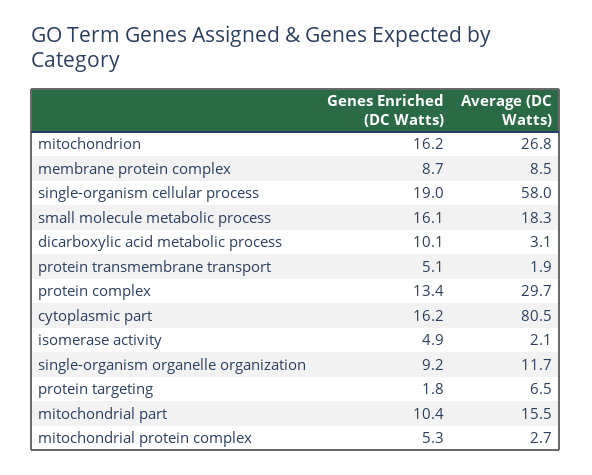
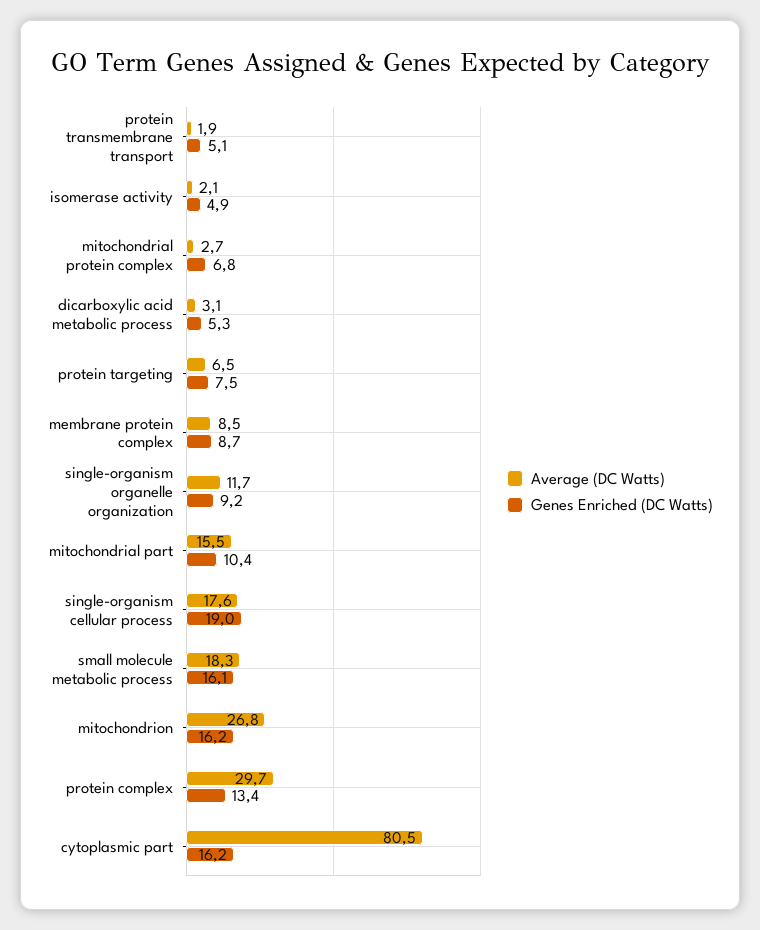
  {
    "Genes Enriched (DC Watts)": {
      "mitochondrion": 16.2,
      "membrane protein complex": 8.7,
      "single-organism cellular process": 19,
      "small molecule metabolic process": 16.1,
-     "dicarboxylic acid metabolic process": 10.1,
+     "dicarboxylic acid metabolic process": 5.3,
      "protein transmembrane transport": 5.1,
      "protein complex": 13.4,
      "cytoplasmic part": 16.2,
      "isomerase activity": 4.9,
      "single-organism organelle organization": 9.2,
-     "protein targeting": 1.8,
+     "protein targeting": 7.5,
      "mitochondrial part": 10.4,
-     "mitochondrial protein complex": 5.3
+     "mitochondrial protein complex": 6.8
    },
    "Average (DC Watts)": {
      "mitochondrion": 26.8,
      "membrane protein complex": 8.5,
-     "single-organism cellular process": 58,
+     "single-organism cellular process": 17.6,
      "small molecule metabolic process": 18.3,
      "dicarboxylic acid metabolic process": 3.1,
      "protein transmembrane transport": 1.9,
      "protein complex": 29.7,
      "cytoplasmic part": 80.5,
      "isomerase activity": 2.1,
      "single-organism organelle organization": 11.7,
      "protein targeting": 6.5,
      "mitochondrial part": 15.5,
      "mitochondrial protein complex": 2.7
    }
  }

